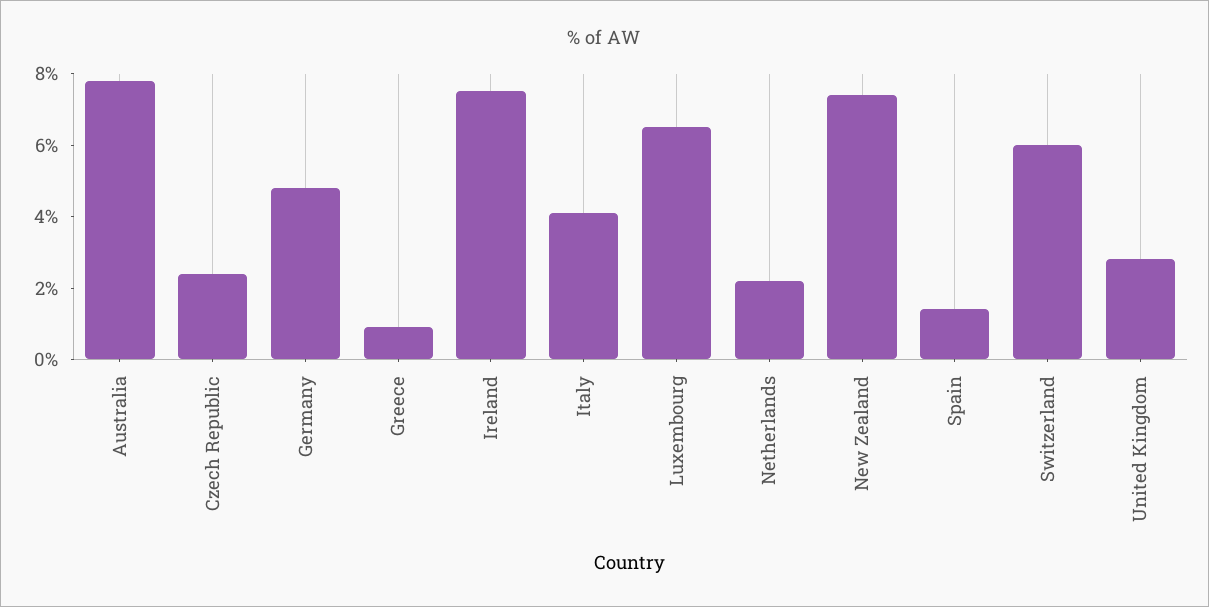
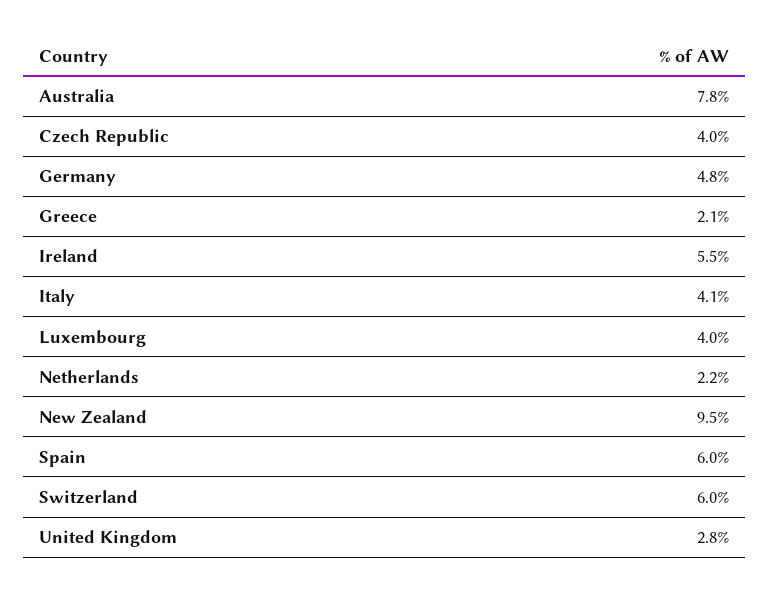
  {
    "Australia": 7.8,
-   "Czech Republic": 2.5,
+   "Czech Republic": 4,
    "Germany": 4.8,
-   "Greece": 1,
+   "Greece": 2.1,
-   "Ireland": 7.5,
+   "Ireland": 5.5,
    "Italy": 4.1,
-   "Luxembourg": 6.5,
+   "Luxembourg": 4,
    "Netherlands": 2.2,
-   "New Zealand": 7.5,
+   "New Zealand": 9.5,
-   "Spain": 1.5,
+   "Spain": 6,
    "Switzerland": 6,
    "United Kingdom": 2.8
  }

